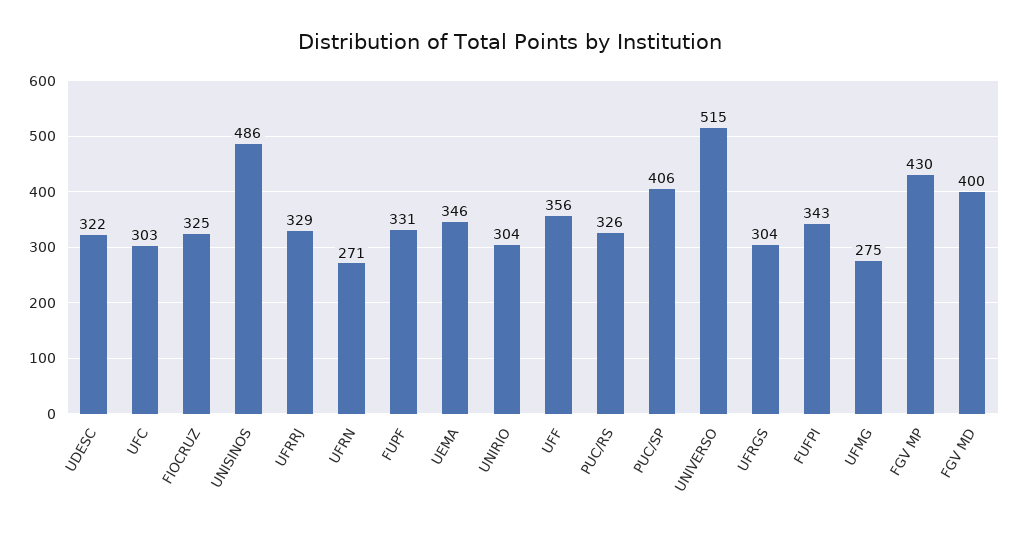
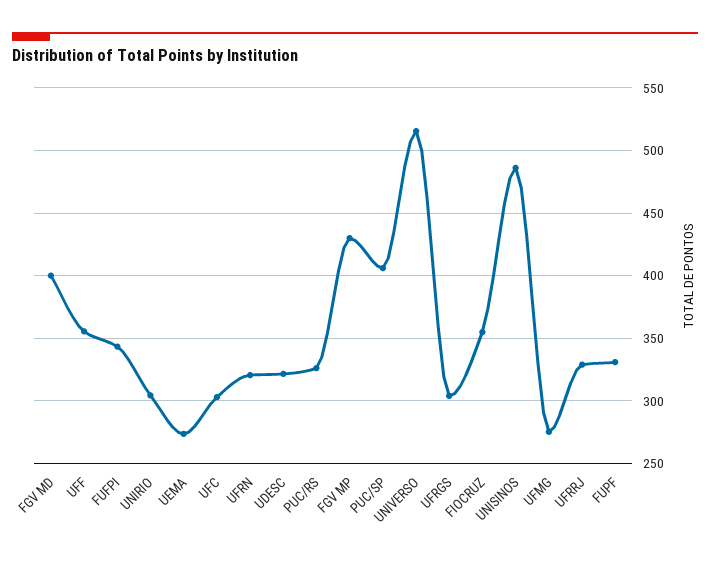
  {
    "UDESC": 322,
    "UFC": 303,
-   "FIOCRUZ": 325,
+   "FIOCRUZ": 355,
    "UNISINOS": 486,
    "UFRRJ": 329,
-   "UFRN": 271,
+   "UFRN": 320,
    "FUPF": 331,
-   "UEMA": 346,
+   "UEMA": 275,
    "UNIRIO": 304,
    "UFF": 356,
    "PUC/RS": 326,
    "PUC/SP": 406,
    "UNIVERSO": 515,
    "UFRGS": 304,
    "FUFPI": 343,
    "UFMG": 275,
    "FGV MP": 430,
    "FGV MD": 400
  }

